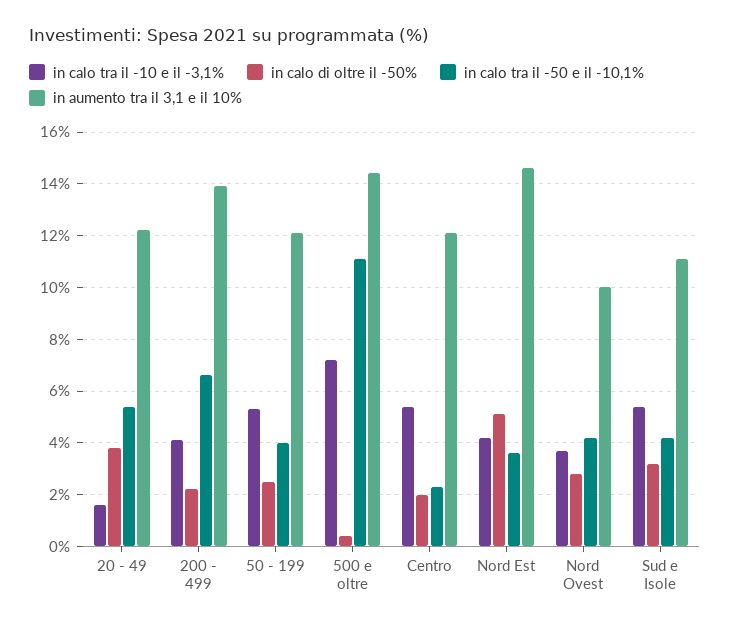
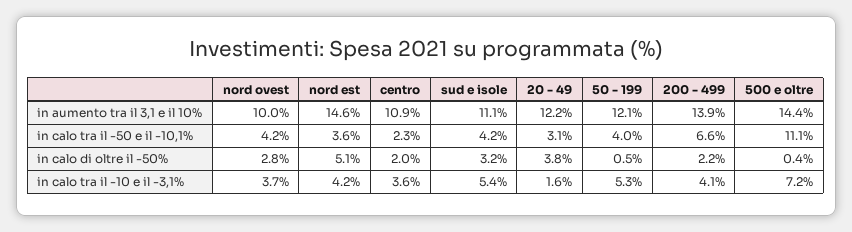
  {
    "in calo tra il -10 e il -3,1%": {
      "20 - 49": 1.6,
      "200 - 499": 4.1,
      "50 - 199": 5.3,
      "500 e oltre": 7.2,
-     "Centro": 5.5,
+     "Centro": 3.6,
      "Nord Est": 4.2,
      "Nord Ovest": 3.7,
      "Sud e Isole": 5.4
    },
    "in calo di oltre il -50%": {
      "20 - 49": 3.8,
      "200 - 499": 2.2,
-     "50 - 199": 2.5,
+     "50 - 199": 0.5,
      "500 e oltre": 0.4,
      "Centro": 2,
      "Nord Est": 5.1,
      "Nord Ovest": 2.8,
      "Sud e Isole": 3.2
    },
    "in calo tra il -50 e il -10,1%": {
-     "20 - 49": 5.5,
+     "20 - 49": 3.1,
      "200 - 499": 6.6,
      "50 - 199": 4,
      "500 e oltre": 11.1,
      "Centro": 2.3,
      "Nord Est": 3.6,
      "Nord Ovest": 4.2,
      "Sud e Isole": 4.2
    },
    "in aumento tra il 3,1 e il 10%": {
      "20 - 49": 12.2,
      "200 - 499": 13.9,
      "50 - 199": 12.1,
      "500 e oltre": 14.4,
-     "Centro": 12,
+     "Centro": 10.9,
      "Nord Est": 14.6,
      "Nord Ovest": 10,
      "Sud e Isole": 11.1
    }
  }

